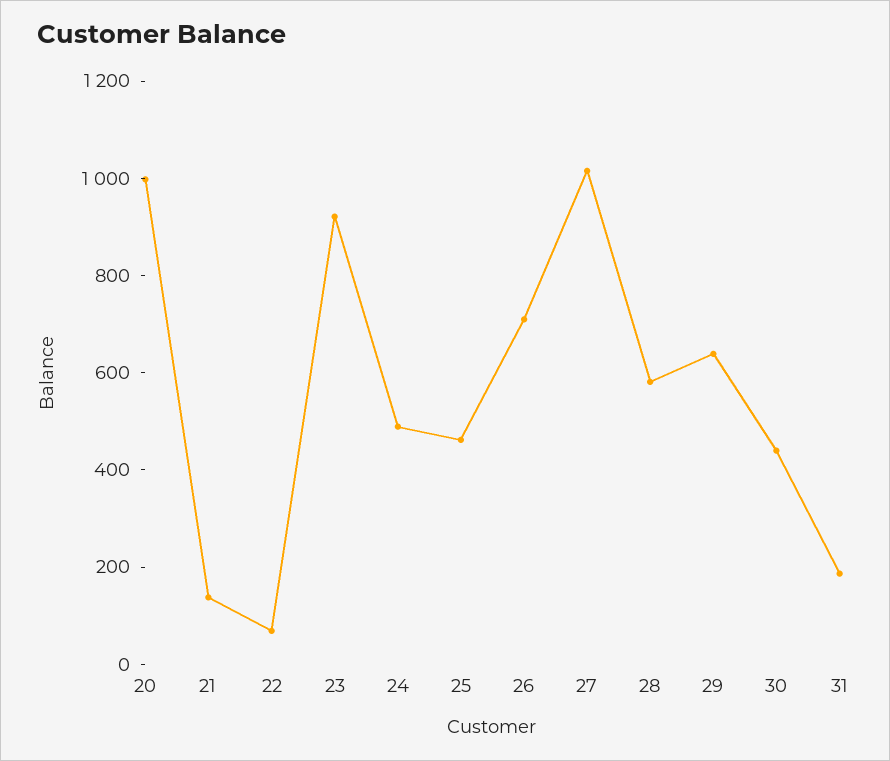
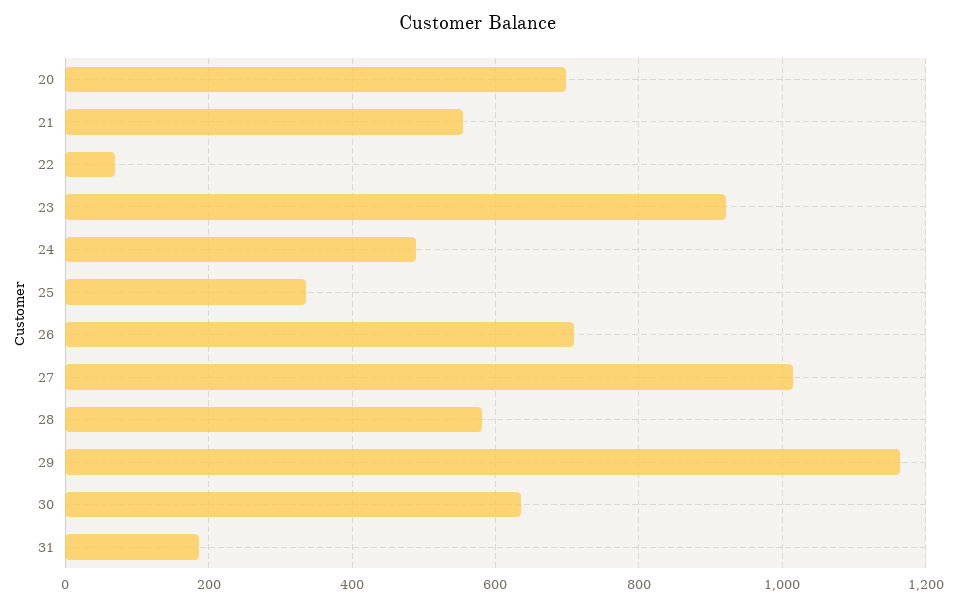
  {
-   "20": 1000,
+   "20": 700,
-   "21": 150,
+   "21": 560,
    "22": 60,
    "23": 920,
    "24": 480,
-   "25": 450,
+   "25": 340,
    "26": 720,
    "27": 1020,
    "28": 580,
-   "29": 650,
+   "29": 1160,
-   "30": 450,
+   "30": 640,
    "31": 180
  }

